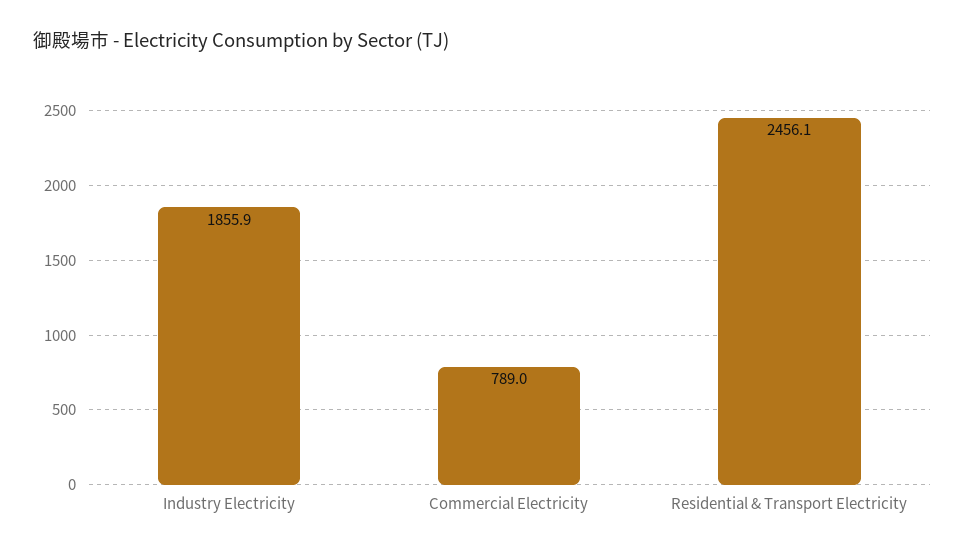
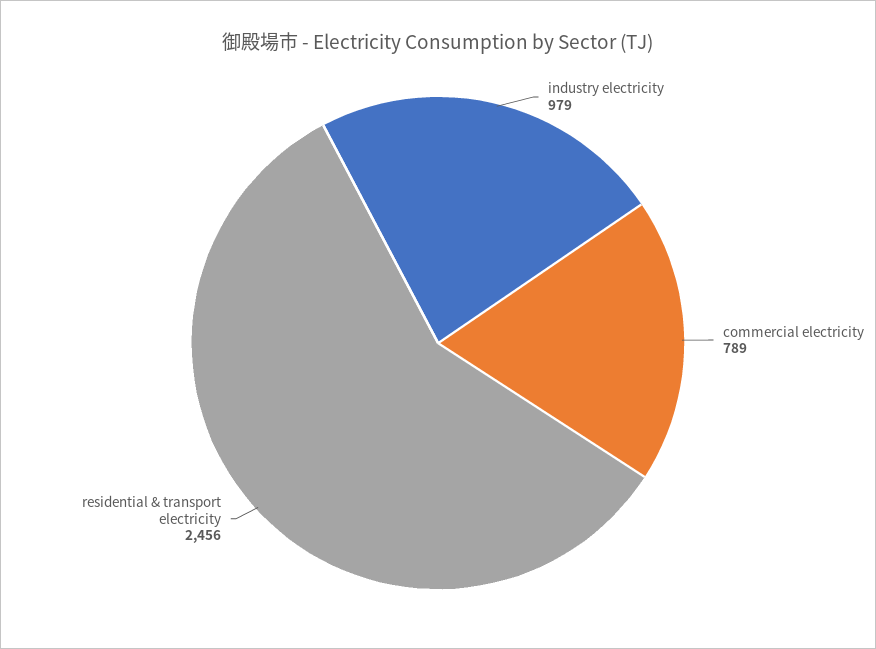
  {
-   "Industry Electricity": 1855.9,
+   "Industry Electricity": 979,
    "Commercial Electricity": 789,
    "Residential & Transport Electricity": 2456.1
  }

